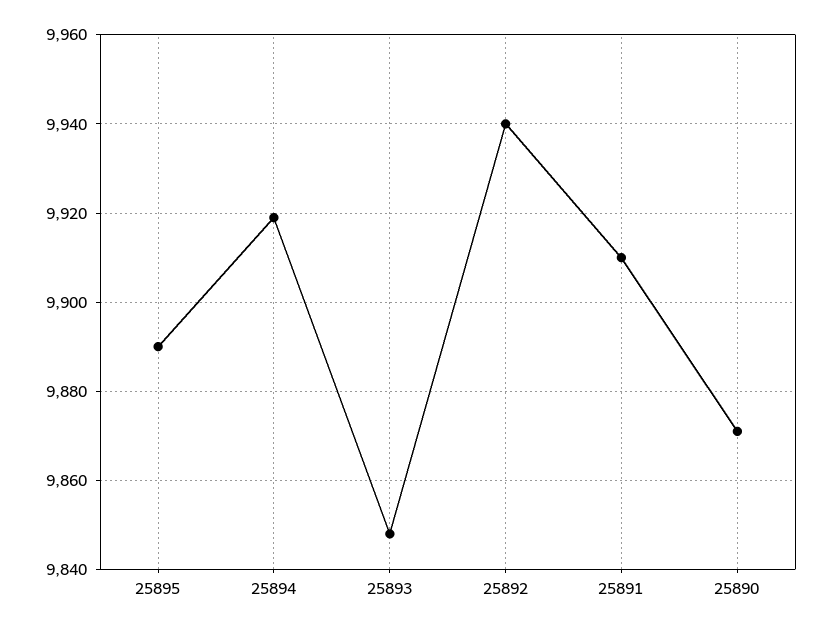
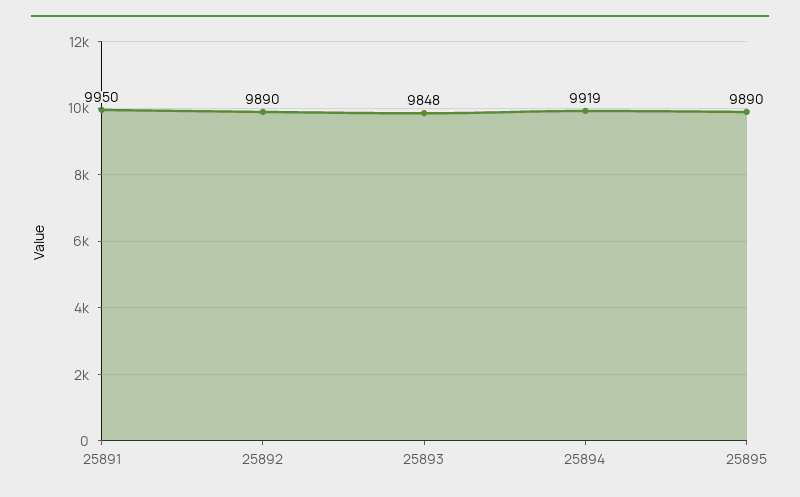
  {
    "25895": 9890,
    "25894": 9919,
    "25893": 9848,
-   "25892": 9940,
+   "25892": 9890,
-   "25891": 9910,
+   "25891": 9950
-   "25890": 9870
  }

